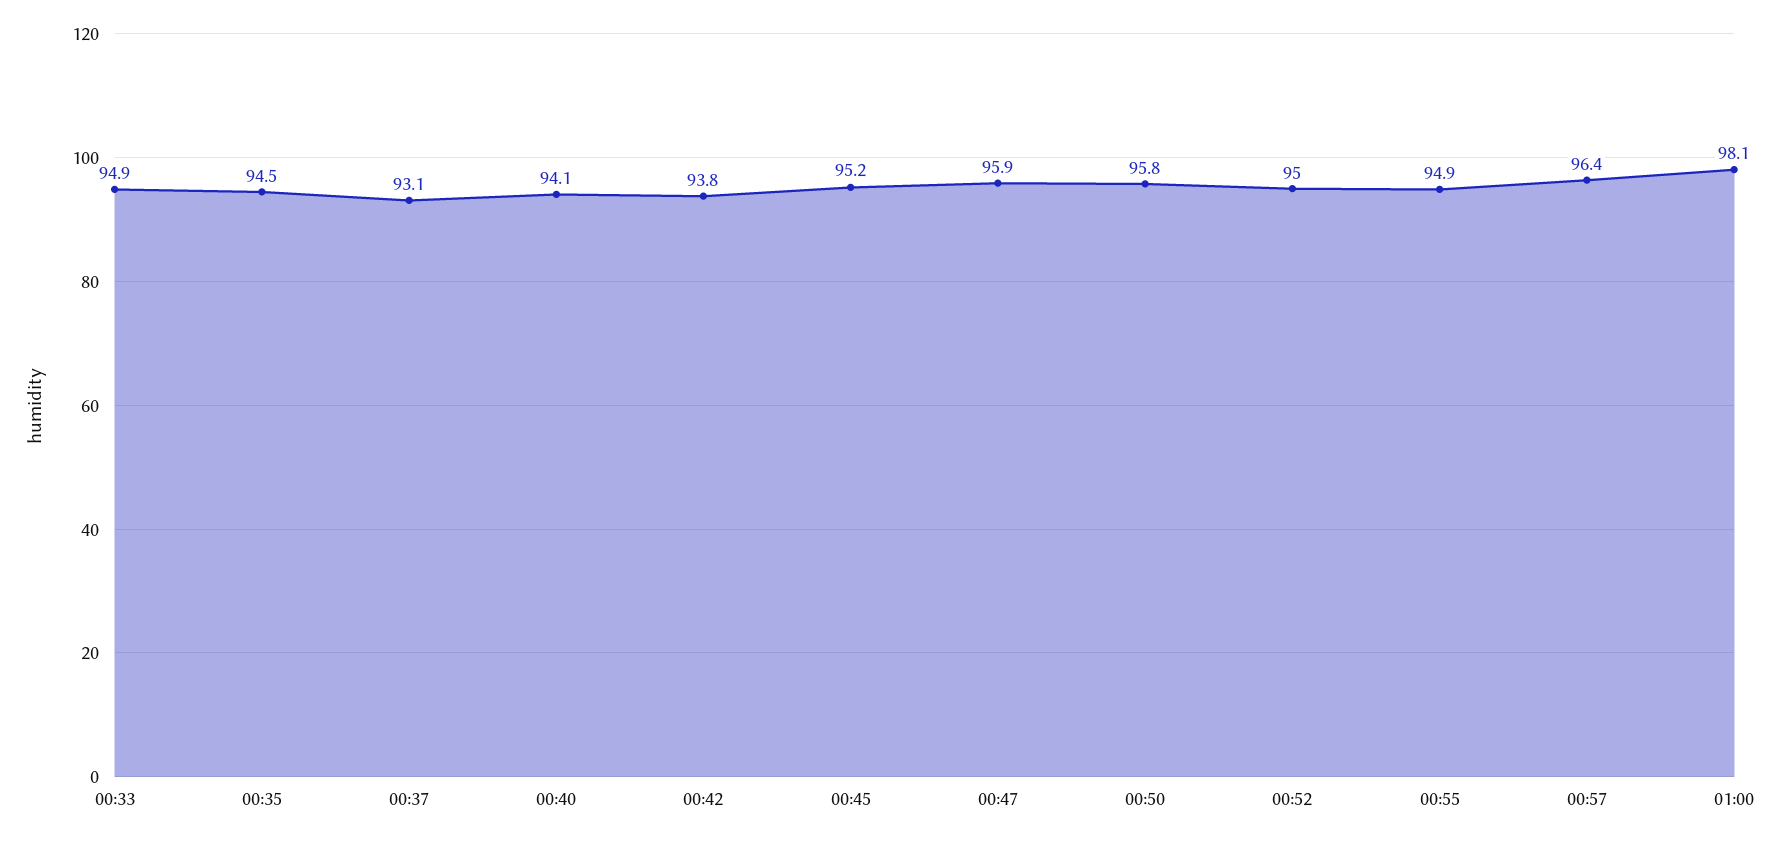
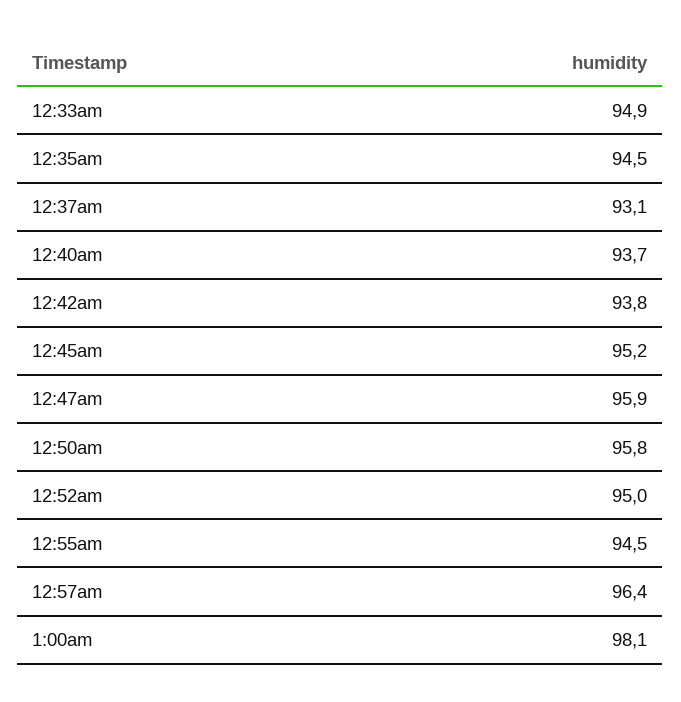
  {
    "00:33": 94.9,
    "00:35": 94.5,
    "00:37": 93.1,
-   "00:40": 94.1,
+   "00:40": 93.7,
    "00:42": 93.8,
    "00:45": 95.2,
    "00:47": 95.9,
    "00:50": 95.8,
    "00:52": 95,
-   "00:55": 94.9,
+   "00:55": 94.5,
    "00:57": 96.4,
    "01:00": 98.1
  }

